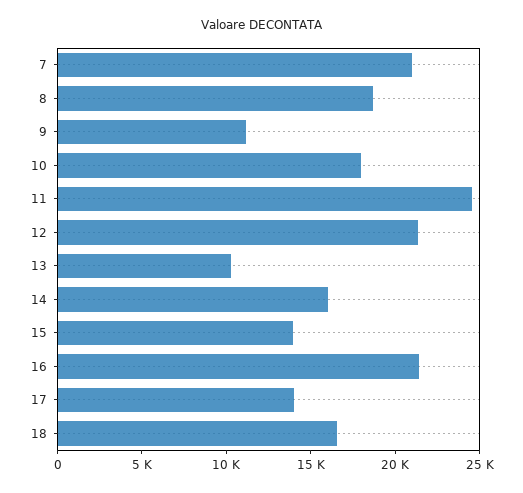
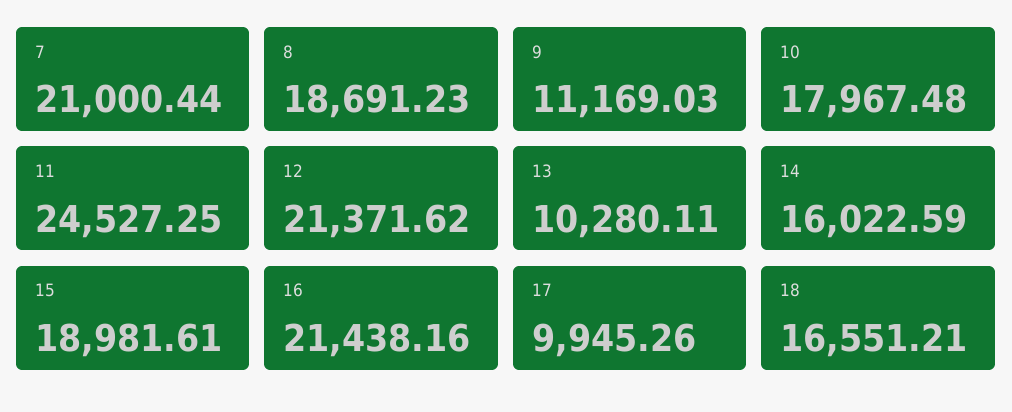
  {
    "7": 21000.44,
    "8": 18691.23,
    "9": 11169.03,
    "10": 17967.48,
    "11": 24527.25,
    "12": 21371.62,
    "13": 10280.11,
    "14": 16022.59,
-   "15": 14000,
+   "15": 18981.61,
    "16": 21438.16,
-   "17": 14000,
+   "17": 9945.26,
    "18": 16551.21
  }

